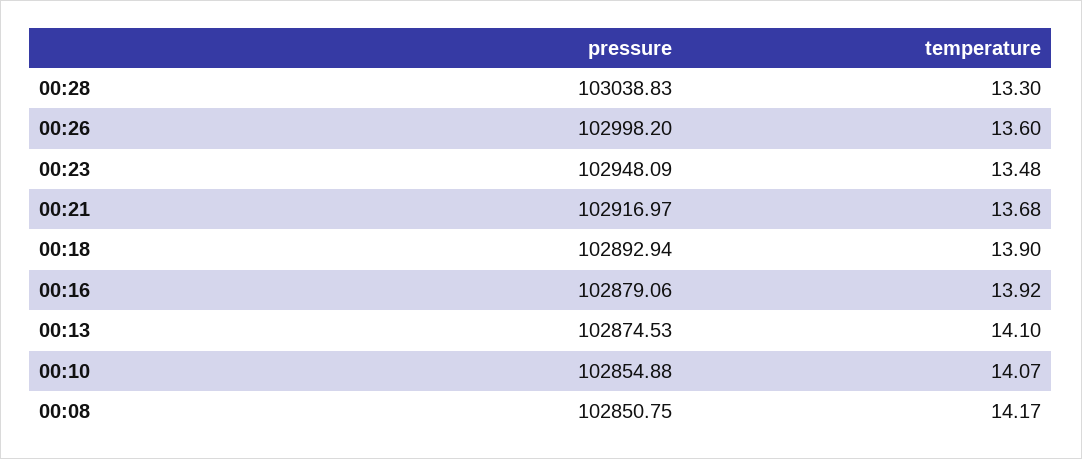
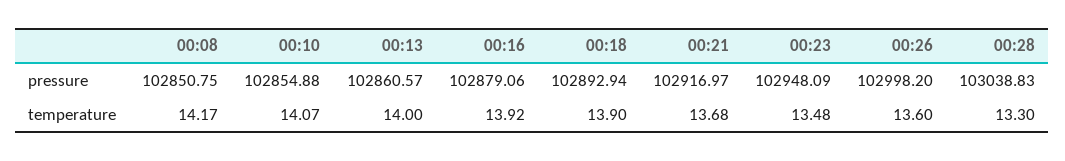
  {
    "pressure": {
      "00:28": 103038.83,
      "00:26": 102998.2,
      "00:23": 102948.09,
      "00:21": 102916.97,
      "00:18": 102892.94,
      "00:16": 102879.06,
-     "00:13": 102874.53,
+     "00:13": 102860.57,
      "00:10": 102854.88,
      "00:08": 102850.75
    },
    "temperature": {
      "00:28": 13.3,
      "00:26": 13.6,
      "00:23": 13.48,
      "00:21": 13.68,
      "00:18": 13.9,
      "00:16": 13.92,
-     "00:13": 14.1,
+     "00:13": 14,
      "00:10": 14.07,
      "00:08": 14.17
    }
  }

